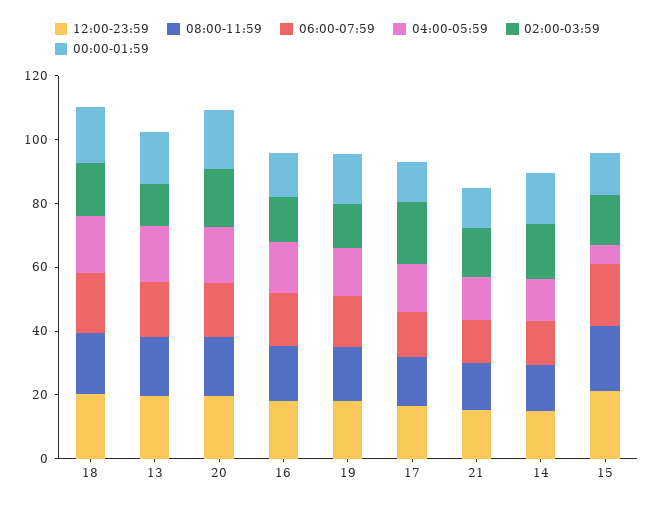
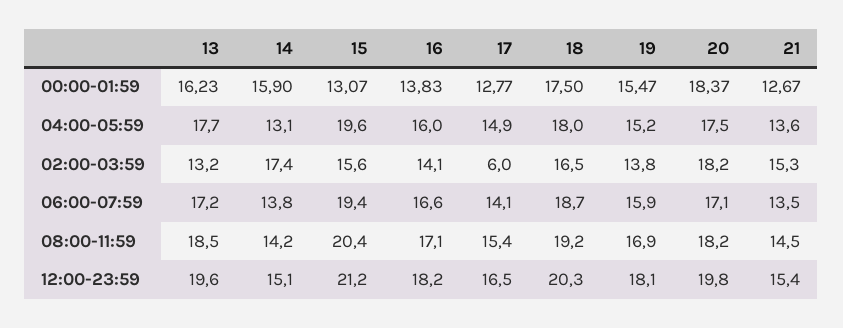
  {
    "12:00-23:59": {
      "18": 20.3,
      "13": 19.6,
      "20": 19.8,
      "16": 18.2,
      "19": 18.1,
      "17": 16.5,
      "21": 15.4,
      "14": 15.1,
      "15": 21.2
    },
    "08:00-11:59": {
      "18": 19.2,
      "13": 18.5,
      "20": 18.2,
      "16": 17.1,
      "19": 16.9,
      "17": 15.4,
      "21": 14.5,
      "14": 14.2,
      "15": 20.4
    },
    "06:00-07:59": {
      "18": 18.7,
      "13": 17.2,
      "20": 17.1,
      "16": 16.6,
      "19": 15.9,
      "17": 14.1,
      "21": 13.5,
      "14": 13.8,
      "15": 19.4
    },
    "04:00-05:59": {
      "18": 18,
      "13": 17.7,
      "20": 17.5,
      "16": 16,
      "19": 15.2,
      "17": 14.9,
      "21": 13.6,
      "14": 13.1,
-     "15": 5
+     "15": 19.6
    },
    "02:00-03:59": {
      "18": 16.5,
      "13": 13.2,
      "20": 18.2,
      "16": 14.1,
      "19": 13.8,
-     "17": 20,
+     "17": 6,
      "21": 15.3,
      "14": 17.4,
      "15": 15.6
    },
    "00:00-01:59": {
      "18": 17.5,
      "13": 16.23,
      "20": 18.37,
      "16": 13.83,
      "19": 15.47,
      "17": 12.77,
      "21": 12.67,
      "14": 15.9,
      "15": 13.07
    }
  }

